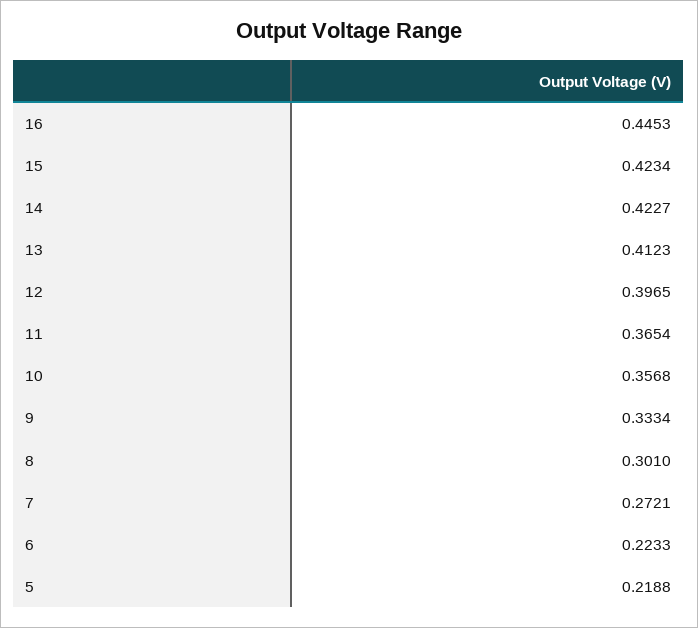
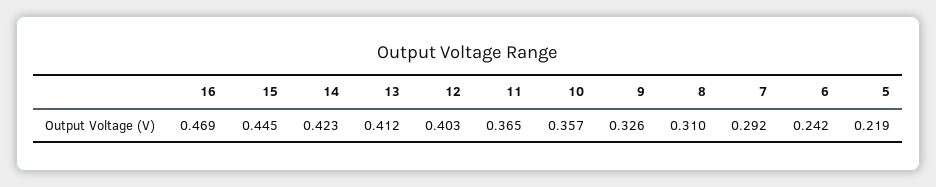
  {
-   "16": 0.4453,
+   "16": 0.469,
-   "15": 0.4234,
+   "15": 0.445,
    "14": 0.4227,
    "13": 0.4123,
-   "12": 0.3965,
+   "12": 0.403,
    "11": 0.3654,
    "10": 0.3568,
-   "9": 0.3334,
+   "9": 0.326,
-   "8": 0.301,
+   "8": 0.31,
-   "7": 0.2721,
+   "7": 0.292,
-   "6": 0.2233,
+   "6": 0.242,
    "5": 0.2188
  }

